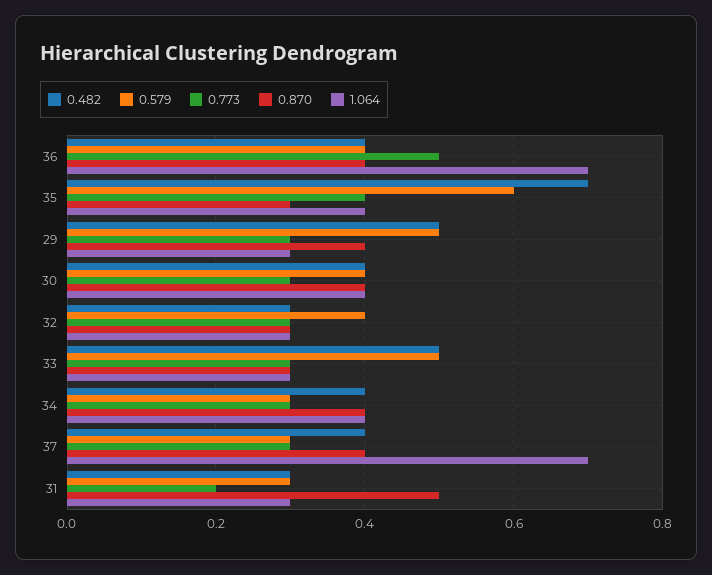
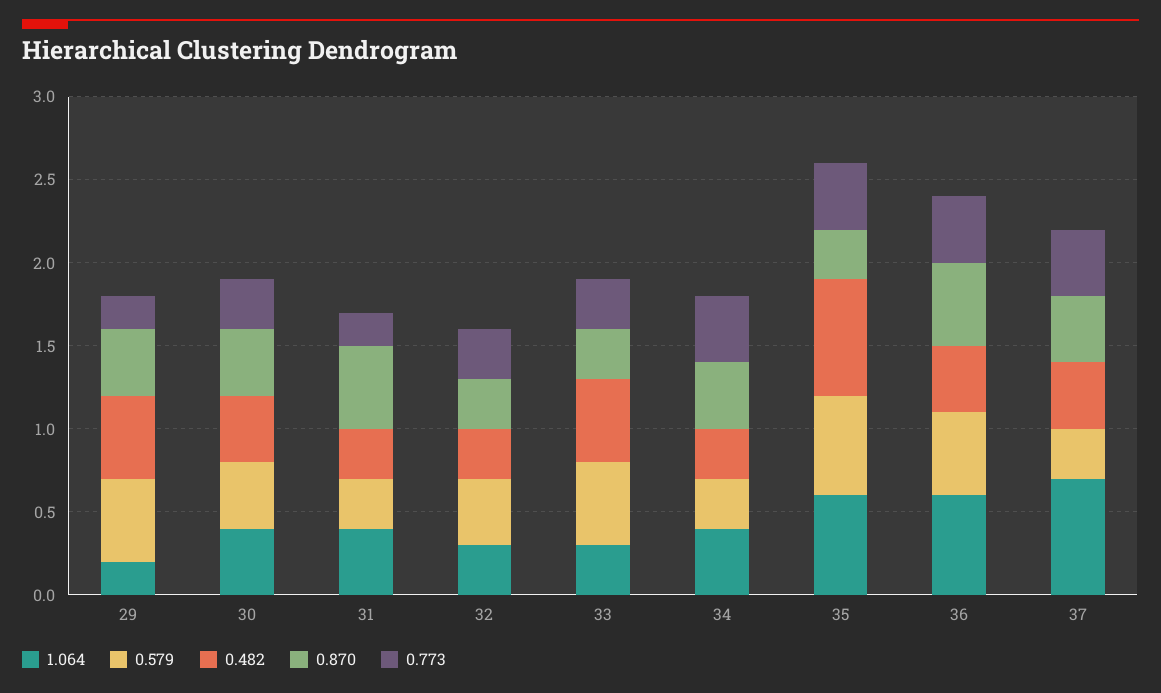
  {
    "0.482": {
      "36": 0.4,
      "35": 0.7,
      "29": 0.5,
      "30": 0.4,
      "32": 0.3,
      "33": 0.5,
-     "34": 0.4,
+     "34": 0.3,
      "37": 0.4,
      "31": 0.3
    },
    "0.579": {
-     "36": 0.4,
+     "36": 0.5,
      "35": 0.6,
      "29": 0.5,
      "30": 0.4,
      "32": 0.4,
      "33": 0.5,
      "34": 0.3,
      "37": 0.3,
      "31": 0.3
    },
    "0.773": {
-     "36": 0.5,
+     "36": 0.4,
      "35": 0.4,
-     "29": 0.3,
+     "29": 0.2,
      "30": 0.3,
      "32": 0.3,
      "33": 0.3,
-     "34": 0.3,
+     "34": 0.4,
-     "37": 0.3,
+     "37": 0.4,
      "31": 0.2
    },
    "0.870": {
-     "36": 0.4,
+     "36": 0.5,
      "35": 0.3,
      "29": 0.4,
      "30": 0.4,
      "32": 0.3,
      "33": 0.3,
      "34": 0.4,
      "37": 0.4,
      "31": 0.5
    },
    "1.064": {
-     "36": 0.7,
+     "36": 0.6,
-     "35": 0.4,
+     "35": 0.6,
-     "29": 0.3,
+     "29": 0.2,
      "30": 0.4,
      "32": 0.3,
      "33": 0.3,
      "34": 0.4,
      "37": 0.7,
-     "31": 0.3
+     "31": 0.4
    }
  }

